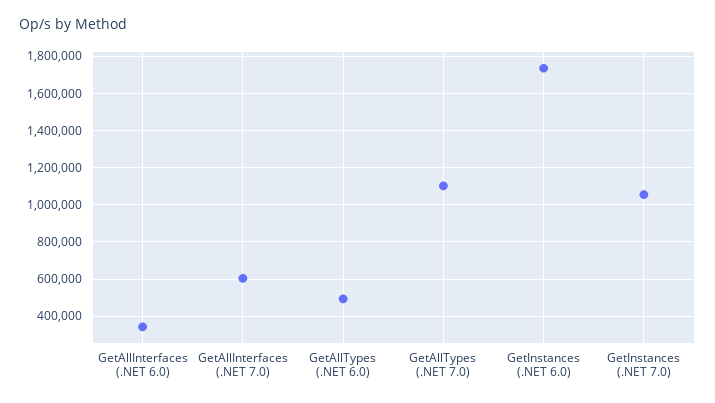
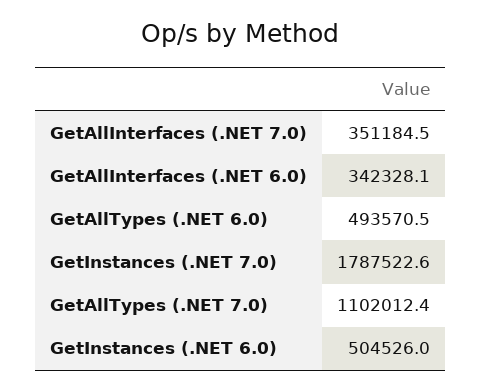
  {
    "GetAllInterfaces (.NET 6.0)": 342328.1,
-   "GetAllInterfaces (.NET 7.0)": 600000,
+   "GetAllInterfaces (.NET 7.0)": 351184.5,
    "GetAllTypes (.NET 6.0)": 493570.5,
    "GetAllTypes (.NET 7.0)": 1102012.4,
-   "GetInstances (.NET 6.0)": 1750000,
+   "GetInstances (.NET 6.0)": 504526,
-   "GetInstances (.NET 7.0)": 1050000
+   "GetInstances (.NET 7.0)": 1787522.6
  }

